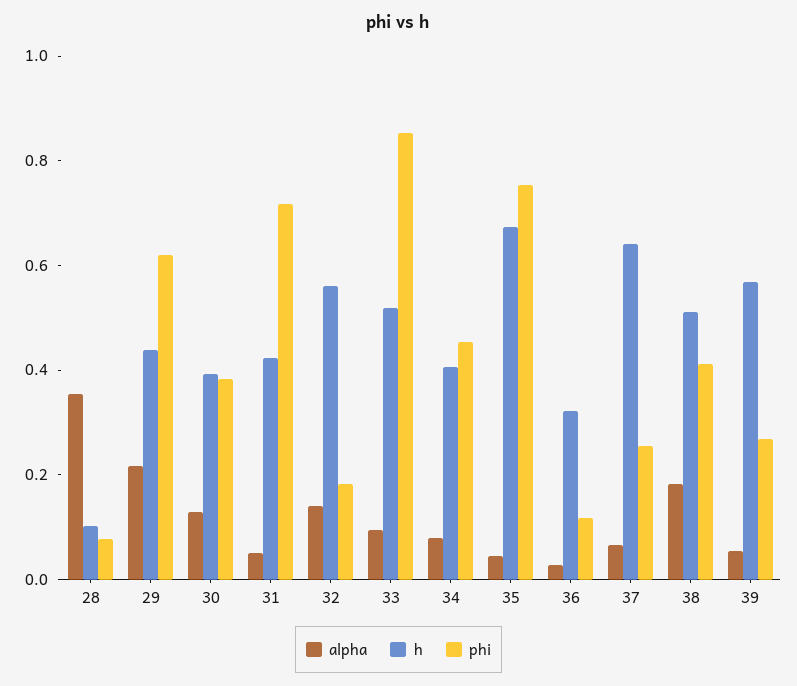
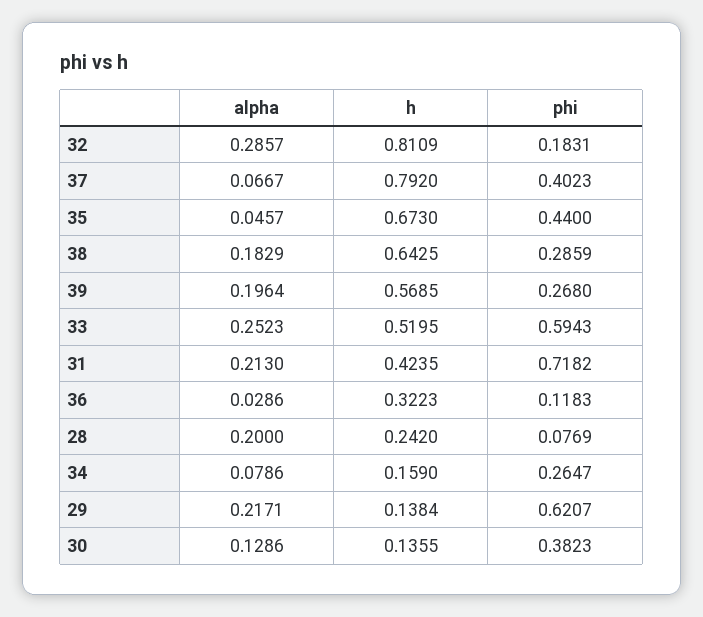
  {
    "alpha": {
-     "28": 0.35,
+     "28": 0.2,
      "29": 0.2171,
      "30": 0.1286,
-     "31": 0.05,
+     "31": 0.213,
-     "32": 0.15,
+     "32": 0.2857,
-     "33": 0.1,
+     "33": 0.2523,
      "34": 0.0786,
      "35": 0.0457,
      "36": 0.0286,
      "37": 0.0667,
      "38": 0.1829,
-     "39": 0.05
+     "39": 0.1964
    },
    "h": {
-     "28": 0.1,
+     "28": 0.242,
-     "29": 0.45,
+     "29": 0.1384,
-     "30": 0.4,
+     "30": 0.1355,
      "31": 0.4235,
-     "32": 0.55,
+     "32": 0.8109,
      "33": 0.5195,
-     "34": 0.4,
+     "34": 0.159,
      "35": 0.673,
      "36": 0.3223,
-     "37": 0.65,
+     "37": 0.792,
-     "38": 0.5,
+     "38": 0.6425,
      "39": 0.5685
    },
    "phi": {
      "28": 0.0769,
      "29": 0.6207,
      "30": 0.3823,
      "31": 0.7182,
      "32": 0.1831,
-     "33": 0.85,
+     "33": 0.5943,
-     "34": 0.45,
+     "34": 0.2647,
-     "35": 0.75,
+     "35": 0.44,
      "36": 0.1183,
-     "37": 0.25,
+     "37": 0.4023,
-     "38": 0.4,
+     "38": 0.2859,
      "39": 0.268
    }
  }

